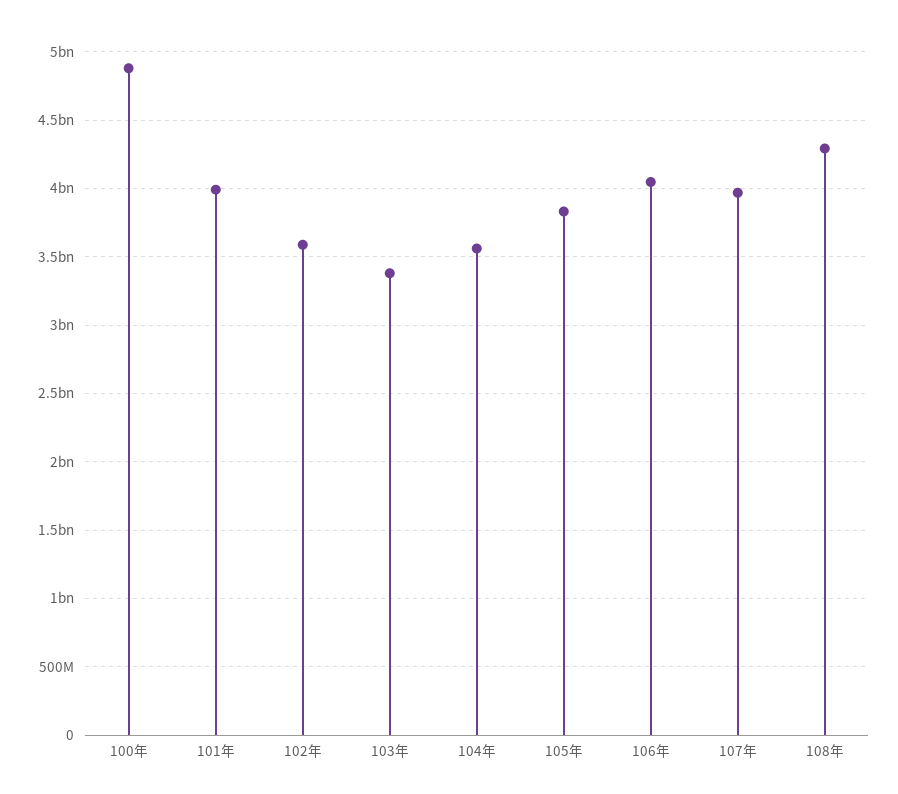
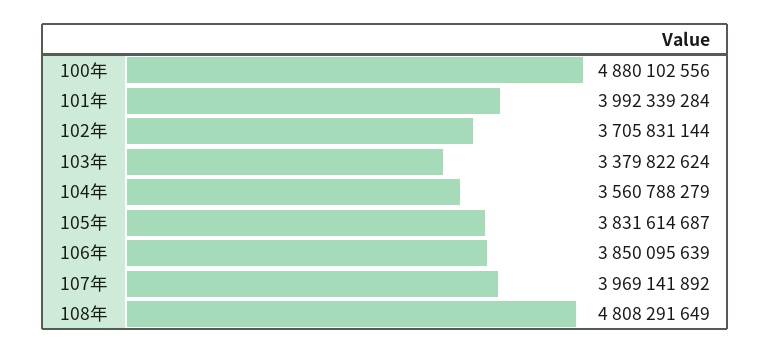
  {
    "100年": 4880102556,
    "101年": 3992339284,
-   "102年": 3600000000,
+   "102年": 3705831144,
    "103年": 3379822624,
    "104年": 3560788279,
    "105年": 3831614687,
-   "106年": 4050000000,
+   "106年": 3850095639,
    "107年": 3969141892,
-   "108年": 4300000000
+   "108年": 4808291649
  }

